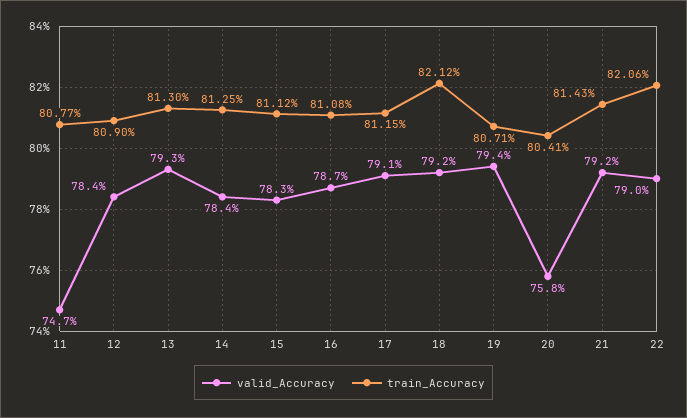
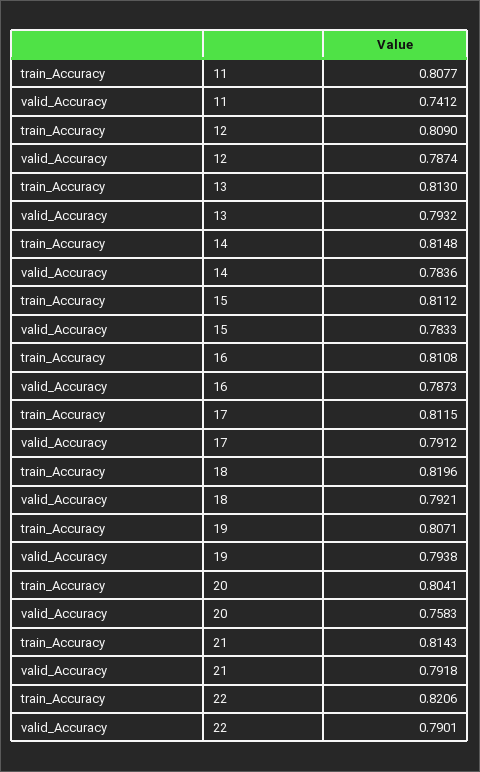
  {
    "valid_Accuracy": {
-     "11": 0.747,
+     "11": 0.7412,
-     "12": 0.784,
+     "12": 0.7874,
      "13": 0.7932,
      "14": 0.7836,
      "15": 0.7833,
      "16": 0.7873,
      "17": 0.7912,
      "18": 0.7921,
      "19": 0.7938,
      "20": 0.7583,
      "21": 0.7918,
      "22": 0.7901
    },
    "train_Accuracy": {
      "11": 0.8077,
      "12": 0.809,
      "13": 0.813,
-     "14": 0.8125,
+     "14": 0.8148,
      "15": 0.8112,
      "16": 0.8108,
      "17": 0.8115,
-     "18": 0.8212,
+     "18": 0.8196,
      "19": 0.8071,
      "20": 0.8041,
      "21": 0.8143,
      "22": 0.8206
    }
  }

